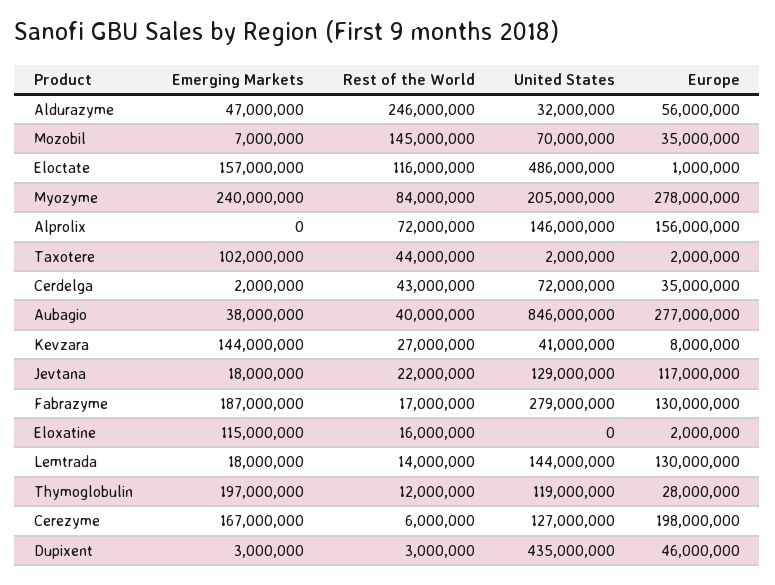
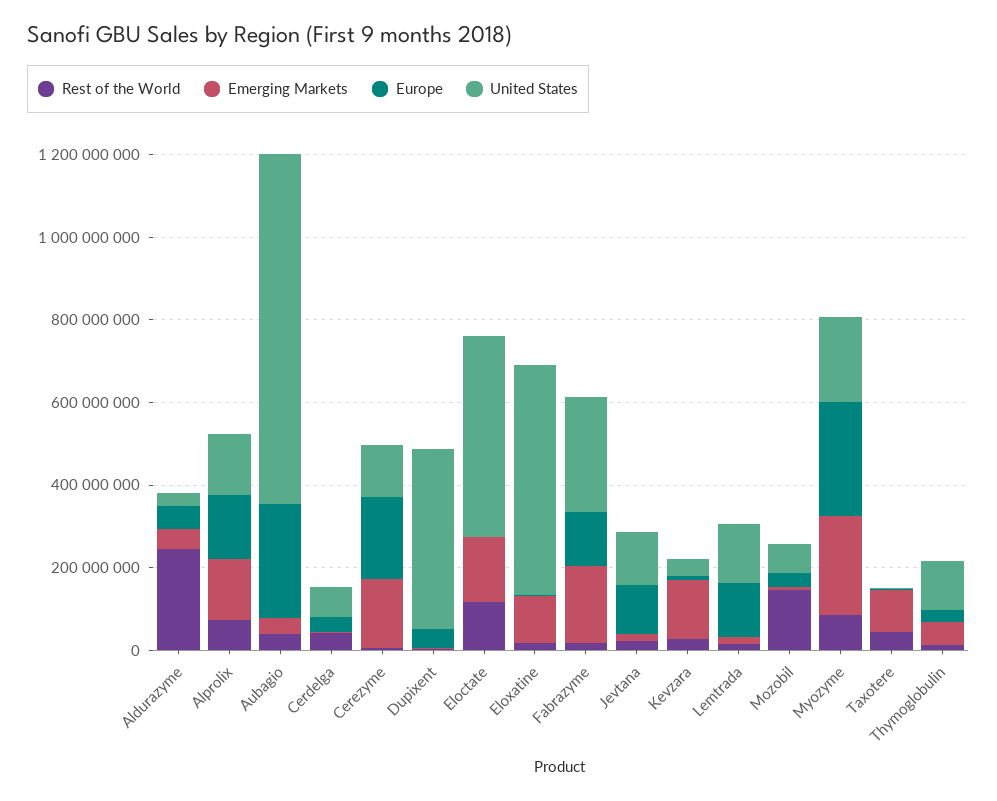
  {
    "Emerging Markets": {
      "Aldurazyme": 47000000,
      "Mozobil": 7000000,
      "Eloctate": 157000000,
      "Myozyme": 240000000,
-     "Alprolix": 0,
+     "Alprolix": 150000000,
      "Taxotere": 102000000,
      "Cerdelga": 2000000,
      "Aubagio": 38000000,
      "Kevzara": 144000000,
      "Jevtana": 18000000,
      "Fabrazyme": 187000000,
      "Eloxatine": 115000000,
      "Lemtrada": 18000000,
-     "Thymoglobulin": 197000000,
+     "Thymoglobulin": 50000000,
      "Cerezyme": 167000000,
      "Dupixent": 3000000
    },
    "Rest of the World": {
      "Aldurazyme": 246000000,
      "Mozobil": 145000000,
      "Eloctate": 116000000,
      "Myozyme": 84000000,
      "Alprolix": 72000000,
      "Taxotere": 44000000,
      "Cerdelga": 43000000,
      "Aubagio": 40000000,
      "Kevzara": 27000000,
      "Jevtana": 22000000,
      "Fabrazyme": 17000000,
      "Eloxatine": 16000000,
      "Lemtrada": 14000000,
      "Thymoglobulin": 12000000,
      "Cerezyme": 6000000,
      "Dupixent": 3000000
    },
    "United States": {
      "Aldurazyme": 32000000,
      "Mozobil": 70000000,
      "Eloctate": 486000000,
      "Myozyme": 205000000,
      "Alprolix": 146000000,
      "Taxotere": 2000000,
      "Cerdelga": 72000000,
      "Aubagio": 846000000,
      "Kevzara": 41000000,
      "Jevtana": 129000000,
      "Fabrazyme": 279000000,
-     "Eloxatine": 0,
+     "Eloxatine": 550000000,
      "Lemtrada": 144000000,
      "Thymoglobulin": 119000000,
      "Cerezyme": 127000000,
      "Dupixent": 435000000
    },
    "Europe": {
      "Aldurazyme": 56000000,
      "Mozobil": 35000000,
      "Eloctate": 1000000,
      "Myozyme": 278000000,
      "Alprolix": 156000000,
      "Taxotere": 2000000,
      "Cerdelga": 35000000,
      "Aubagio": 277000000,
      "Kevzara": 8000000,
      "Jevtana": 117000000,
      "Fabrazyme": 130000000,
      "Eloxatine": 2000000,
      "Lemtrada": 130000000,
      "Thymoglobulin": 28000000,
      "Cerezyme": 198000000,
      "Dupixent": 46000000
    }
  }

